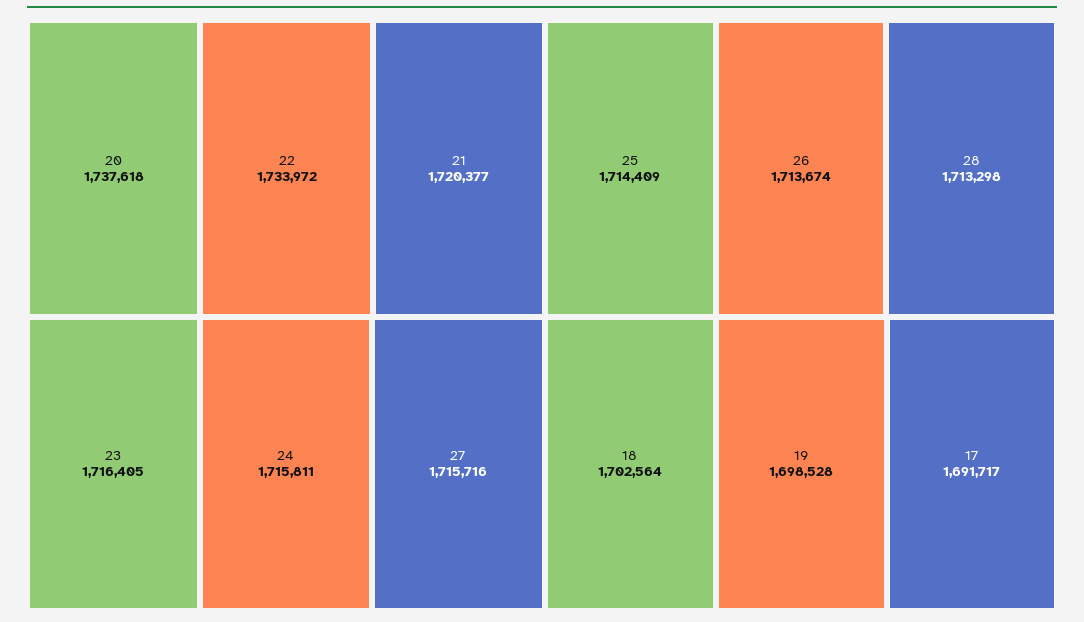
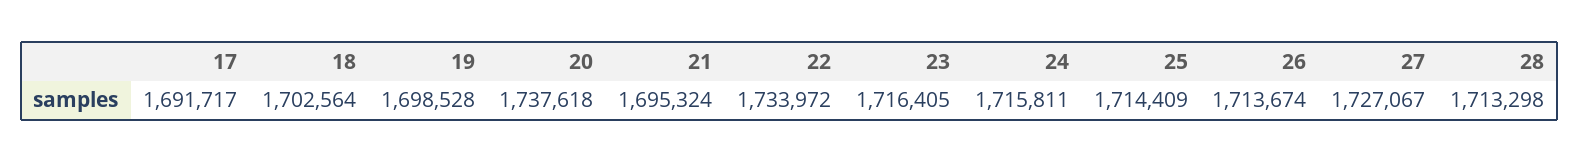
  {
    "20": 1737618,
    "22": 1733972,
-   "21": 1720377,
+   "21": 1695324,
    "23": 1716405,
    "24": 1715811,
-   "27": 1715716,
+   "27": 1727067,
    "25": 1714409,
    "26": 1713674,
    "28": 1713298,
    "18": 1702564,
    "19": 1698528,
    "17": 1691717
  }

